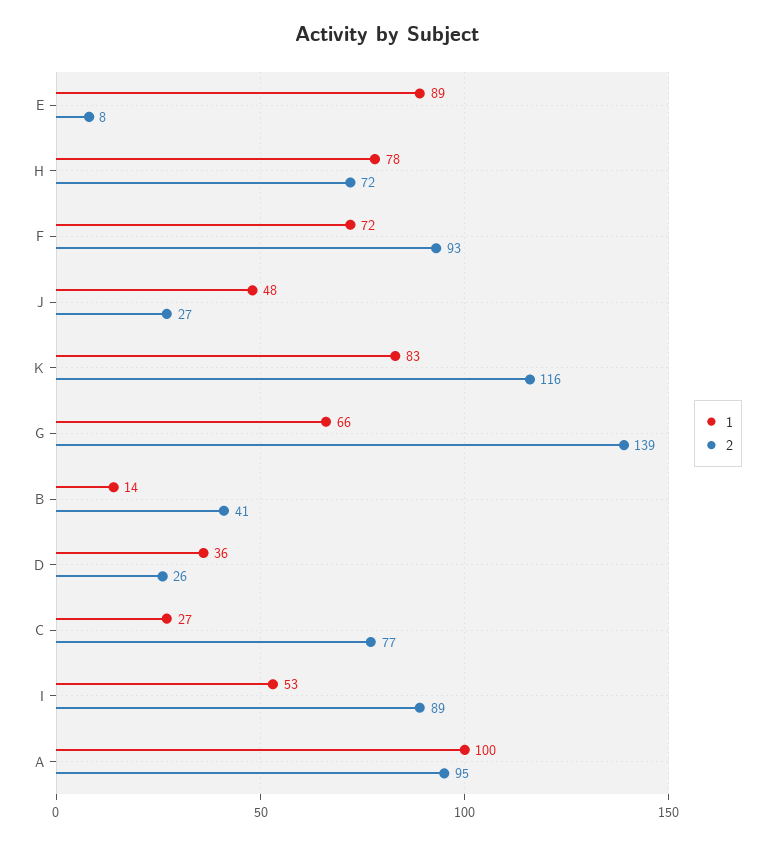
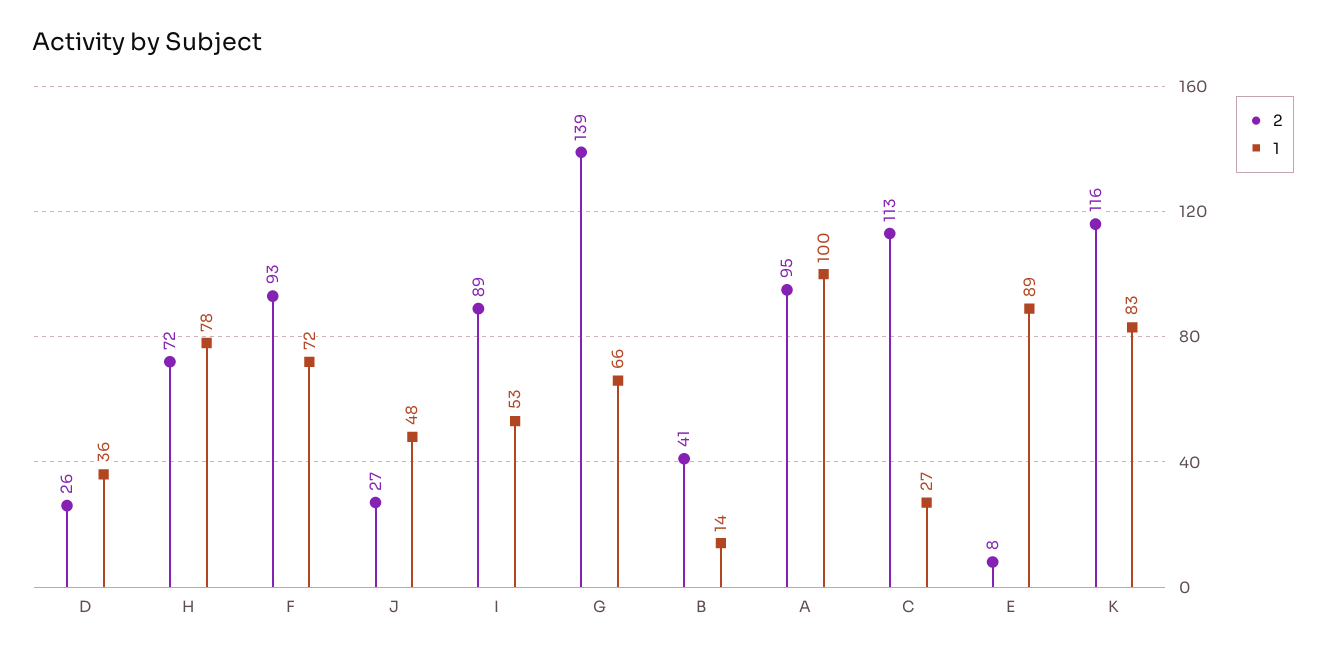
  {
    "1": {
      "E": 89,
      "H": 78,
      "F": 72,
      "J": 48,
      "K": 83,
      "G": 66,
      "B": 14,
      "D": 36,
      "C": 27,
      "I": 53,
      "A": 100
    },
    "2": {
      "E": 8,
      "H": 72,
      "F": 93,
      "J": 27,
      "K": 116,
      "G": 139,
      "B": 41,
      "D": 26,
-     "C": 77,
+     "C": 113,
      "I": 89,
      "A": 95
    }
  }

